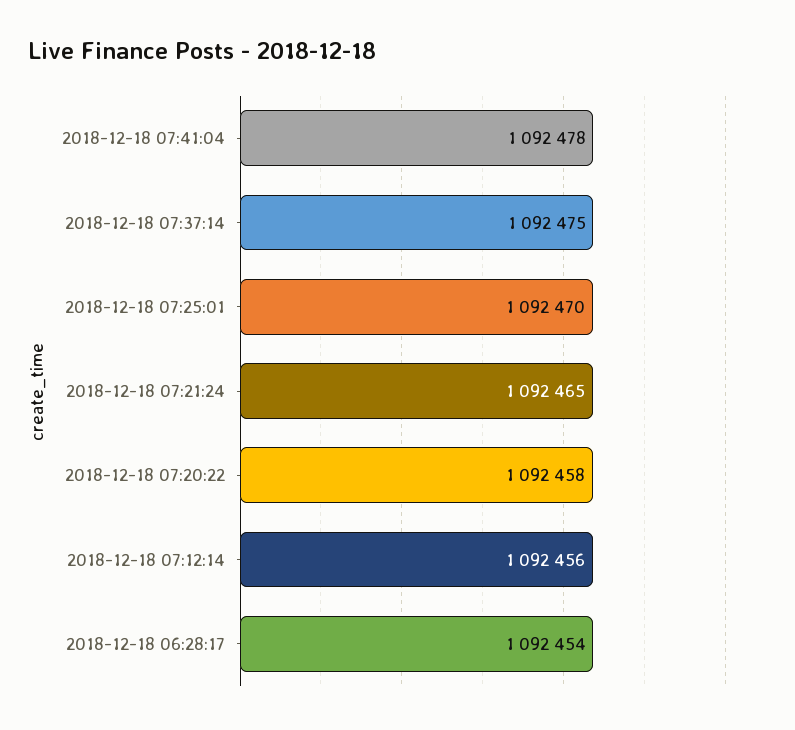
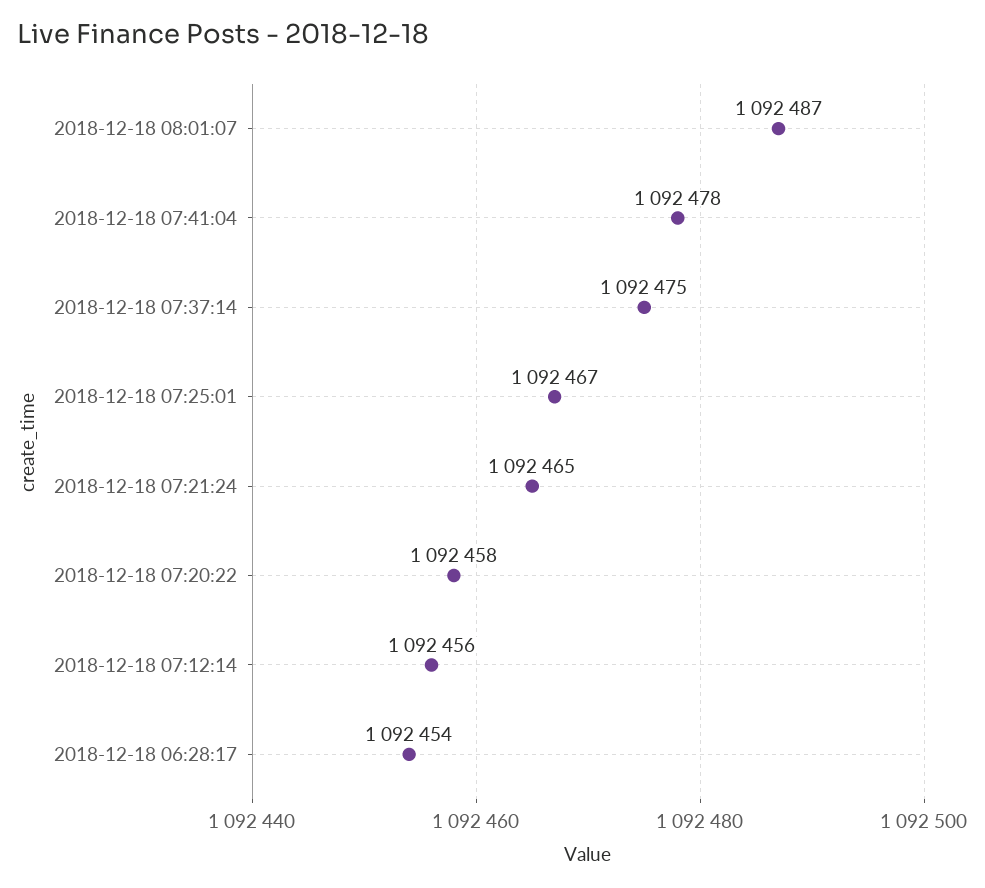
  {
    "2018-12-18 07:41:04": 1092478,
    "2018-12-18 07:37:14": 1092475,
-   "2018-12-18 07:25:01": 1092470,
+   "2018-12-18 07:25:01": 1092467,
    "2018-12-18 07:21:24": 1092465,
    "2018-12-18 07:20:22": 1092458,
    "2018-12-18 07:12:14": 1092456,
-   "2018-12-18 06:28:17": 1092454
+   "2018-12-18 06:28:17": 1092454,
+   "2018-12-18 08:01:07": 1092487
  }

